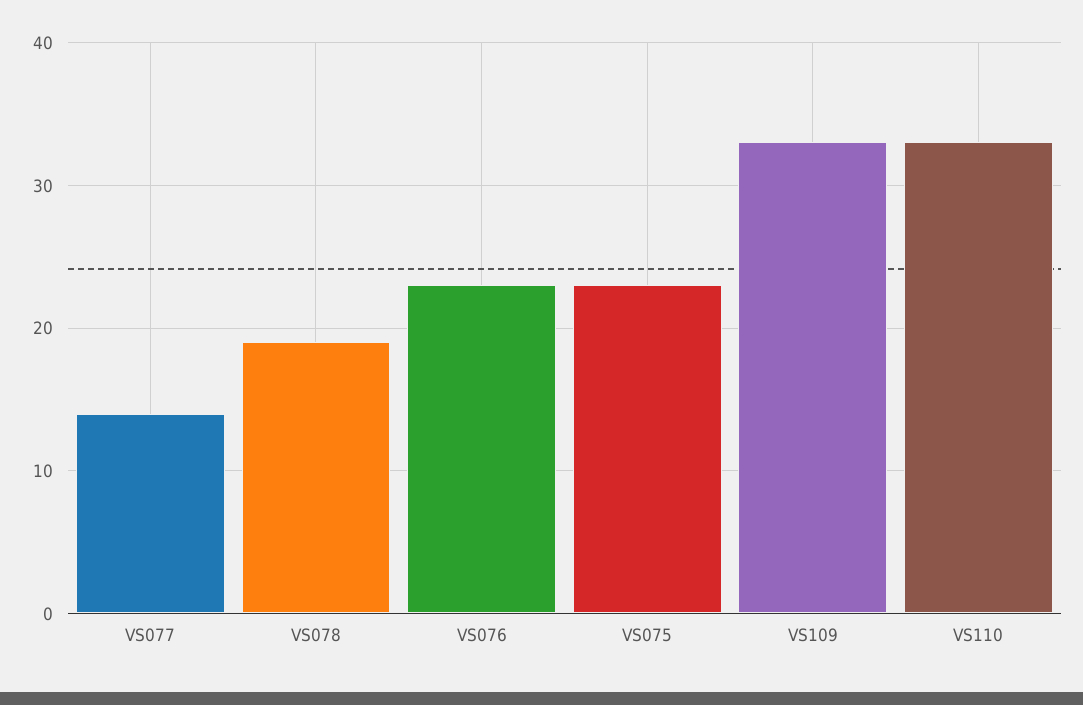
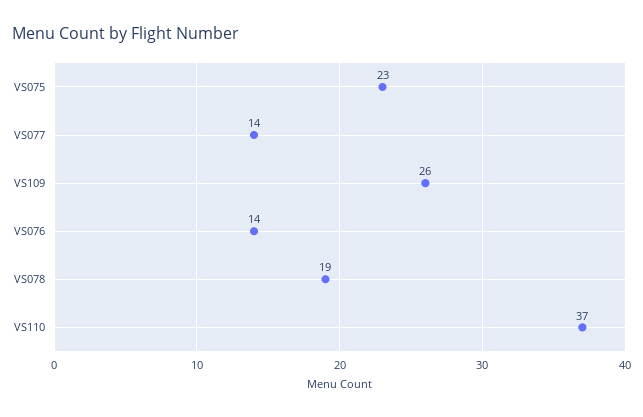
  {
    "VS077": 14,
    "VS078": 19,
-   "VS076": 23,
+   "VS076": 14,
    "VS075": 23,
-   "VS109": 33,
+   "VS109": 26,
-   "VS110": 33
+   "VS110": 37
  }

